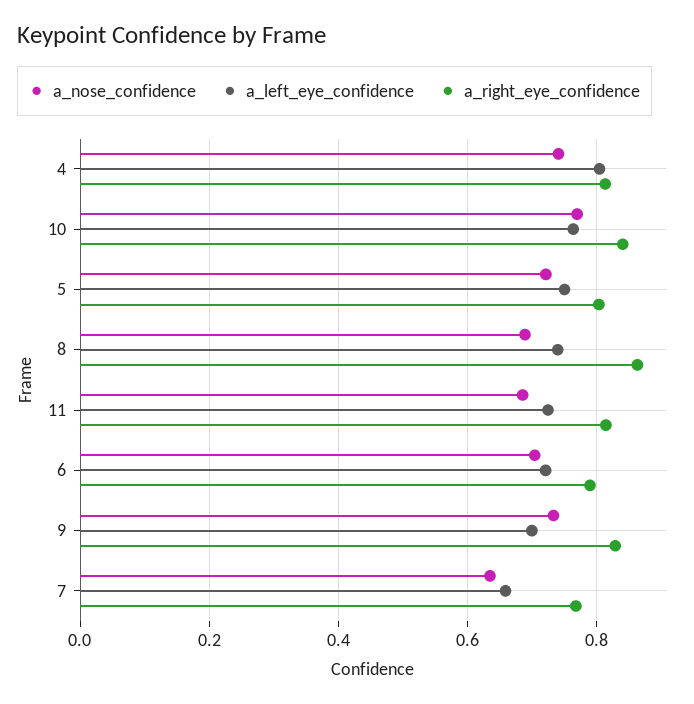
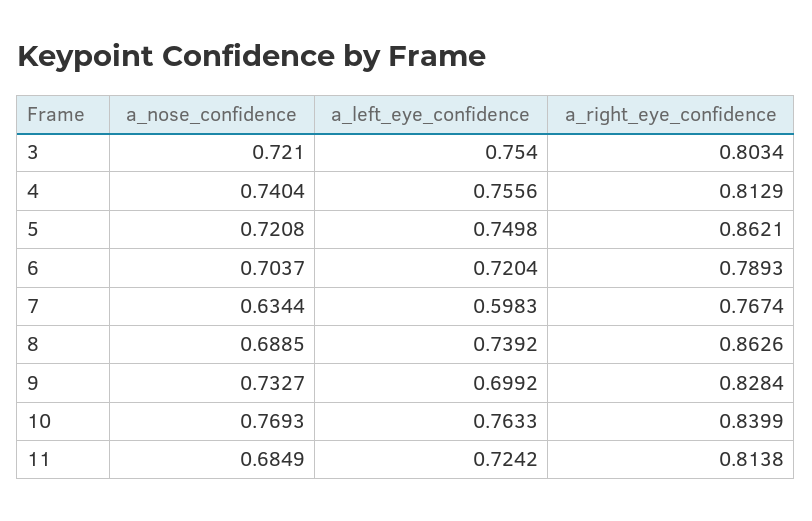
  {
    "a_nose_confidence": {
      "4": 0.7404,
      "10": 0.7693,
      "5": 0.7208,
      "8": 0.6885,
      "11": 0.6849,
      "6": 0.7037,
      "9": 0.7327,
-     "7": 0.6344
+     "7": 0.6344,
+     "3": 0.721
    },
    "a_left_eye_confidence": {
-     "4": 0.8,
+     "4": 0.7556,
      "10": 0.7633,
      "5": 0.7498,
      "8": 0.7392,
      "11": 0.7242,
      "6": 0.7204,
      "9": 0.6992,
-     "7": 0.66
+     "7": 0.5983,
+     "3": 0.754
    },
    "a_right_eye_confidence": {
      "4": 0.8129,
      "10": 0.8399,
-     "5": 0.8,
+     "5": 0.8621,
      "8": 0.8626,
      "11": 0.8138,
      "6": 0.7893,
      "9": 0.8284,
-     "7": 0.7674
+     "7": 0.7674,
+     "3": 0.8034
    }
  }

